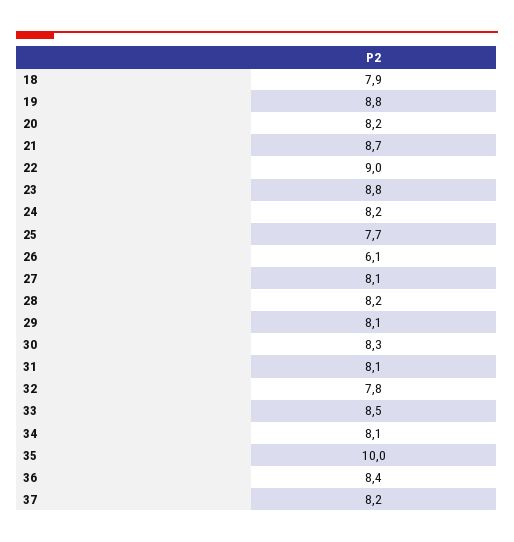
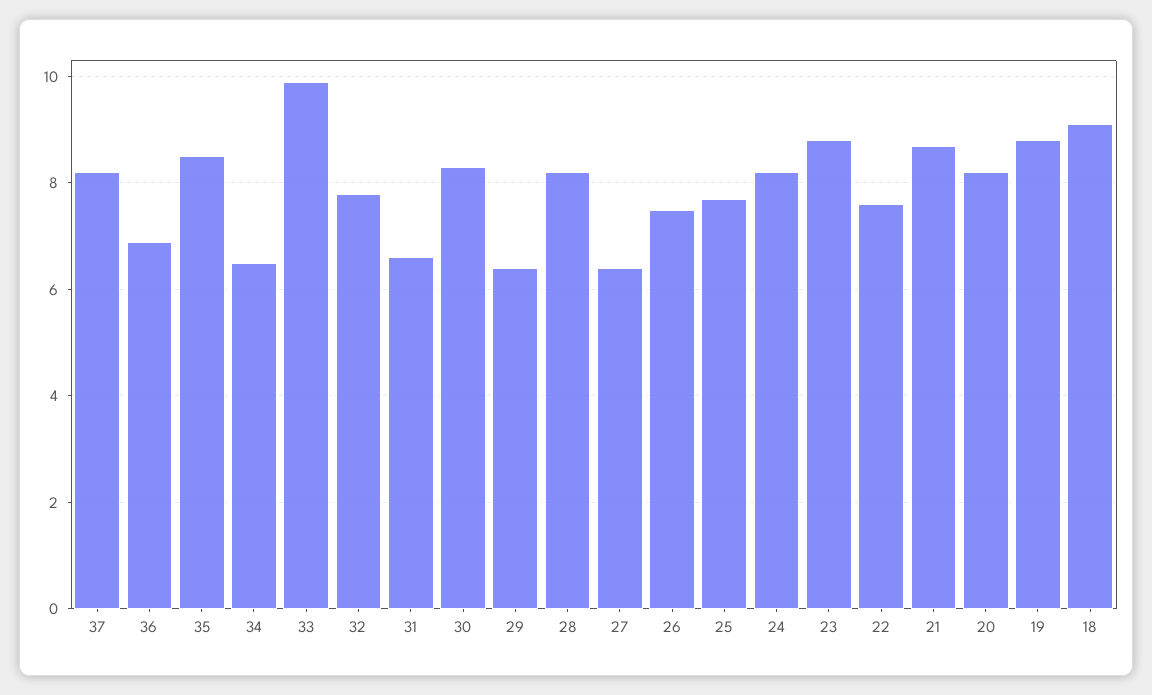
  {
-   "18": 7.9,
+   "18": 9,
    "19": 8.8,
    "20": 8.2,
    "21": 8.7,
-   "22": 9,
+   "22": 7.5,
    "23": 8.8,
    "24": 8.2,
    "25": 7.7,
-   "26": 6.1,
+   "26": 7.5,
-   "27": 8.1,
+   "27": 6.5,
    "28": 8.2,
-   "29": 8.1,
+   "29": 6.5,
    "30": 8.3,
-   "31": 8.1,
+   "31": 6.5,
    "32": 7.8,
-   "33": 8.5,
+   "33": 10,
-   "34": 8.1,
+   "34": 6.5,
-   "35": 10,
+   "35": 8.5,
-   "36": 8.4,
+   "36": 7,
    "37": 8.2
  }

